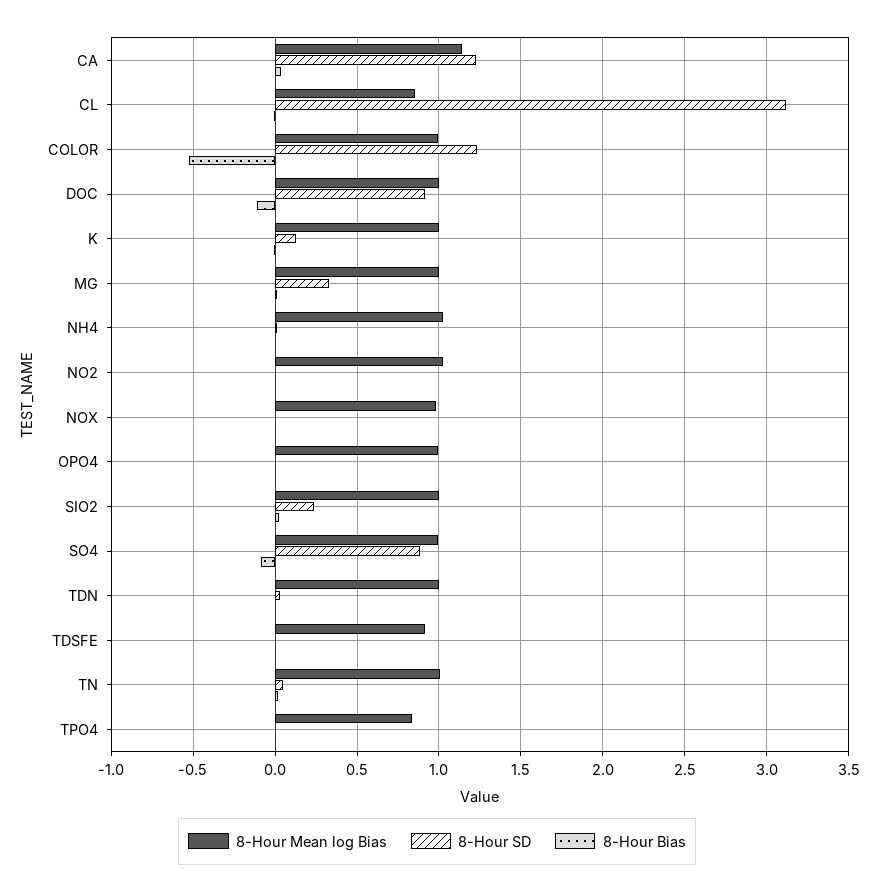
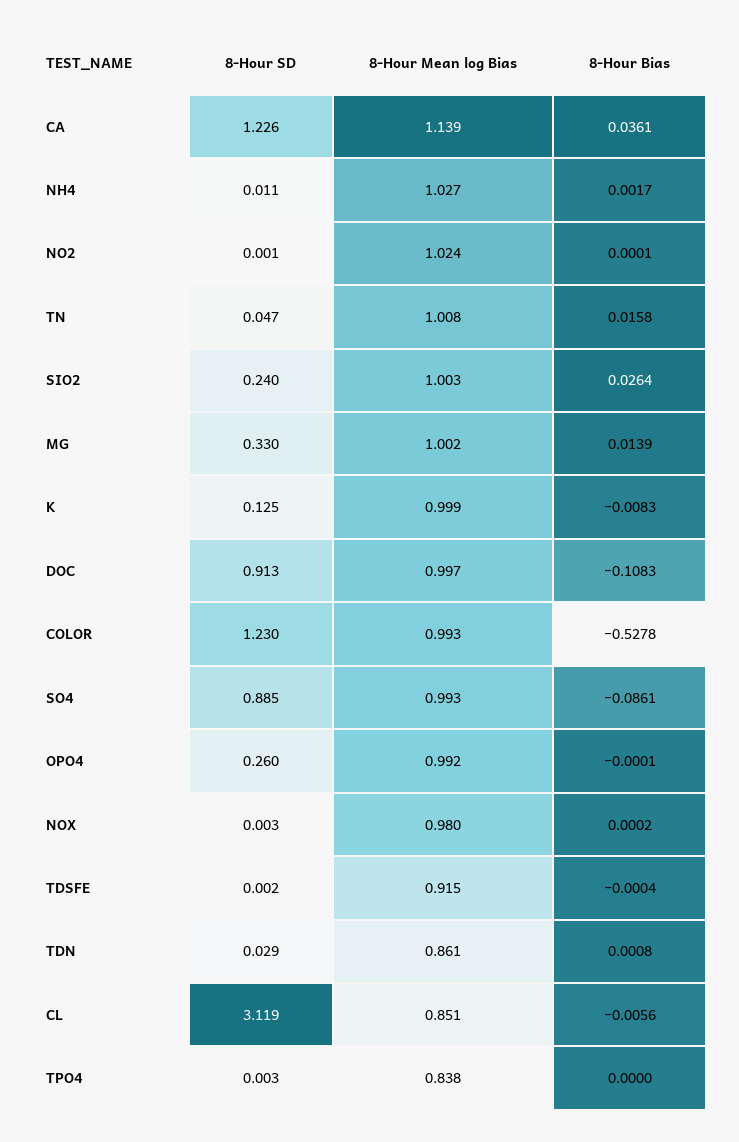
  {
    "8-Hour Mean log Bias": {
      "CA": 1.139,
      "CL": 0.851,
      "COLOR": 0.993,
      "DOC": 0.997,
      "K": 0.999,
      "MG": 1.002,
      "NH4": 1.027,
      "NO2": 1.024,
      "NOX": 0.98,
      "OPO4": 0.992,
      "SIO2": 1.003,
      "SO4": 0.993,
-     "TDN": 1,
+     "TDN": 0.861,
      "TDSFE": 0.915,
      "TN": 1.008,
      "TPO4": 0.838
    },
    "8-Hour SD": {
      "CA": 1.226,
      "CL": 3.119,
      "COLOR": 1.23,
      "DOC": 0.913,
      "K": 0.125,
      "MG": 0.33,
      "NH4": 0.011,
      "NO2": 0.001,
      "NOX": 0.003,
-     "OPO4": 0,
+     "OPO4": 0.26,
      "SIO2": 0.24,
      "SO4": 0.885,
      "TDN": 0.029,
      "TDSFE": 0.002,
      "TN": 0.047,
      "TPO4": 0.003
    },
    "8-Hour Bias": {
      "CA": 0.0361,
      "CL": -0.0056,
      "COLOR": -0.5278,
      "DOC": -0.1083,
      "K": -0.0083,
      "MG": 0.0139,
      "NH4": 0.0017,
      "NO2": 0.0001,
      "NOX": 0.0002,
      "OPO4": -0.0001,
      "SIO2": 0.0264,
      "SO4": -0.0861,
      "TDN": 0.0008,
      "TDSFE": -0.0004,
      "TN": 0.0158,
      "TPO4": 0
    }
  }

